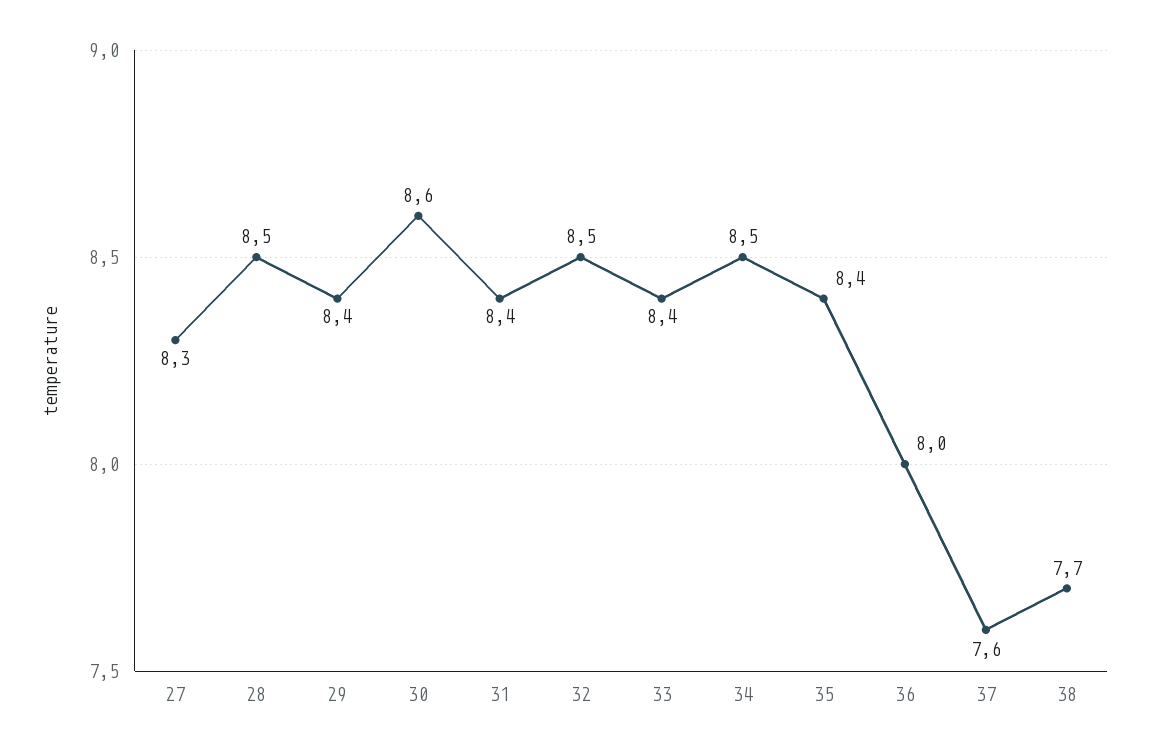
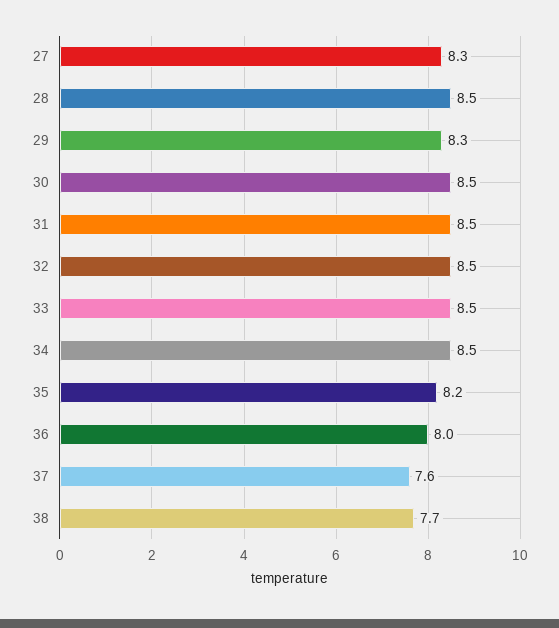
  {
    "27": 8.3,
    "28": 8.5,
-   "29": 8.4,
+   "29": 8.3,
-   "30": 8.6,
+   "30": 8.5,
-   "31": 8.4,
+   "31": 8.5,
    "32": 8.5,
-   "33": 8.4,
+   "33": 8.5,
    "34": 8.5,
-   "35": 8.4,
+   "35": 8.2,
    "36": 8,
    "37": 7.6,
    "38": 7.7
  }

